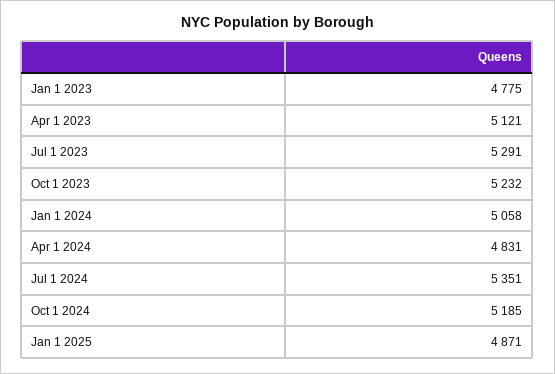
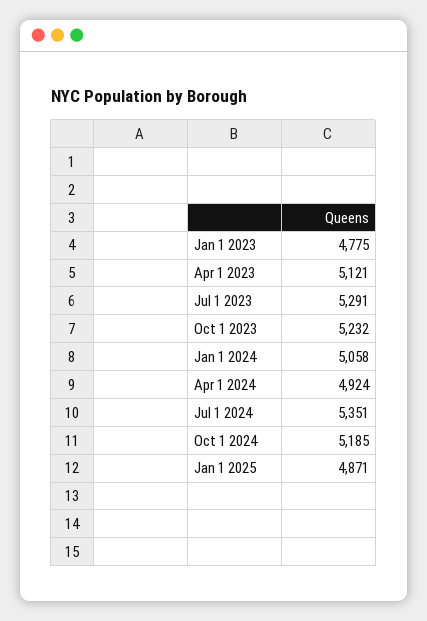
  {
    "Jan 1 2023": 4775,
    "Apr 1 2023": 5121,
    "Jul 1 2023": 5291,
    "Oct 1 2023": 5232,
    "Jan 1 2024": 5058,
-   "Apr 1 2024": 4831,
+   "Apr 1 2024": 4924,
    "Jul 1 2024": 5351,
    "Oct 1 2024": 5185,
    "Jan 1 2025": 4871
  }

